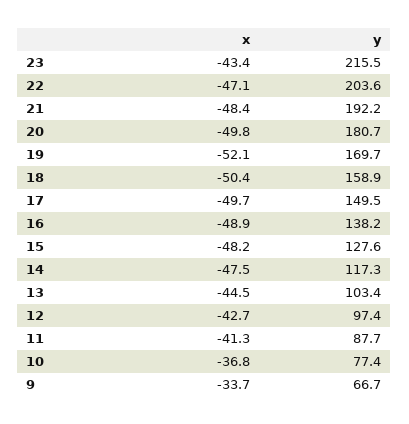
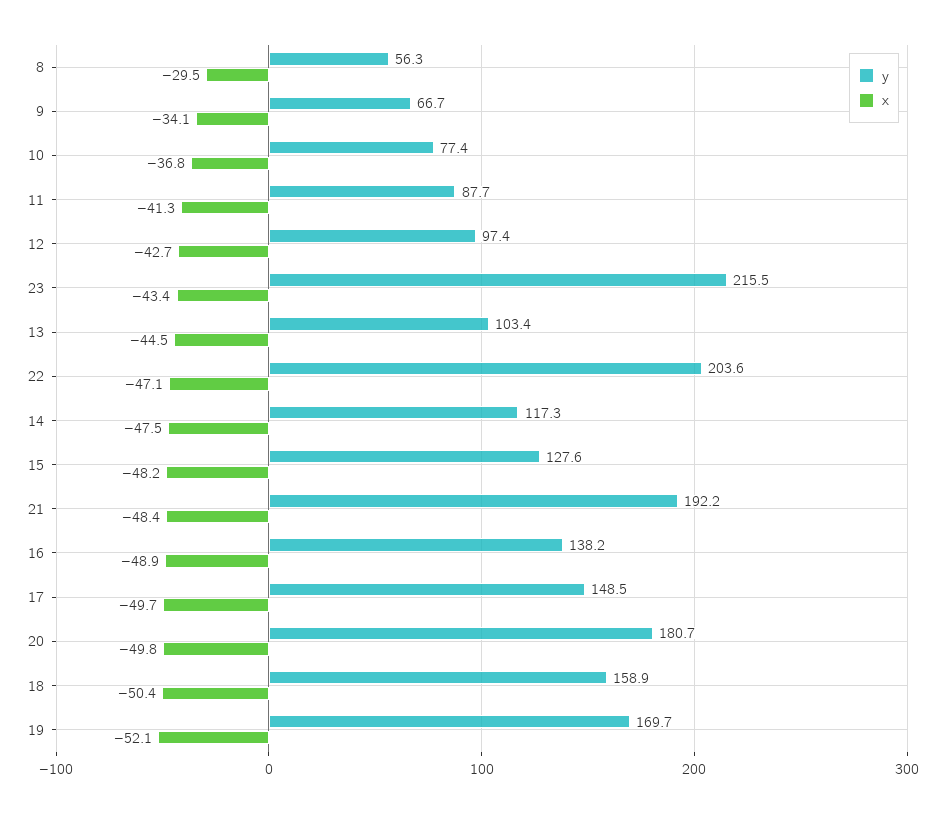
  {
    "x": {
      "23": -43.4,
      "22": -47.1,
      "21": -48.4,
      "20": -49.8,
      "19": -52.1,
      "18": -50.4,
      "17": -49.7,
      "16": -48.9,
      "15": -48.2,
      "14": -47.5,
      "13": -44.5,
      "12": -42.7,
      "11": -41.3,
      "10": -36.8,
-     "9": -33.7
+     "9": -34.1,
+     "8": -29.5
    },
    "y": {
      "23": 215.5,
      "22": 203.6,
      "21": 192.2,
      "20": 180.7,
      "19": 169.7,
      "18": 158.9,
-     "17": 149.5,
+     "17": 148.5,
      "16": 138.2,
      "15": 127.6,
      "14": 117.3,
      "13": 103.4,
      "12": 97.4,
      "11": 87.7,
      "10": 77.4,
-     "9": 66.7
+     "9": 66.7,
+     "8": 56.3
    }
  }

